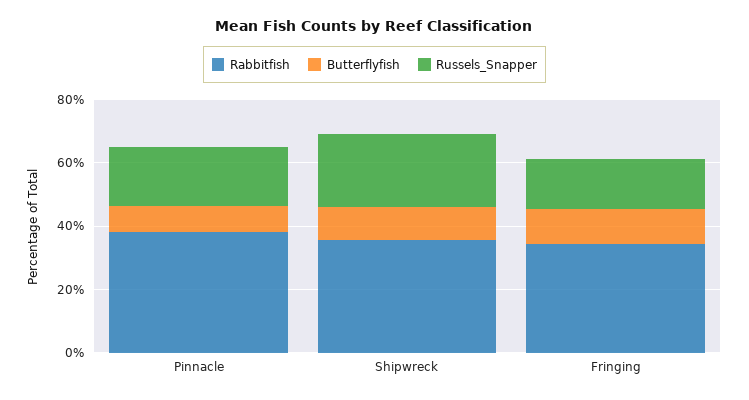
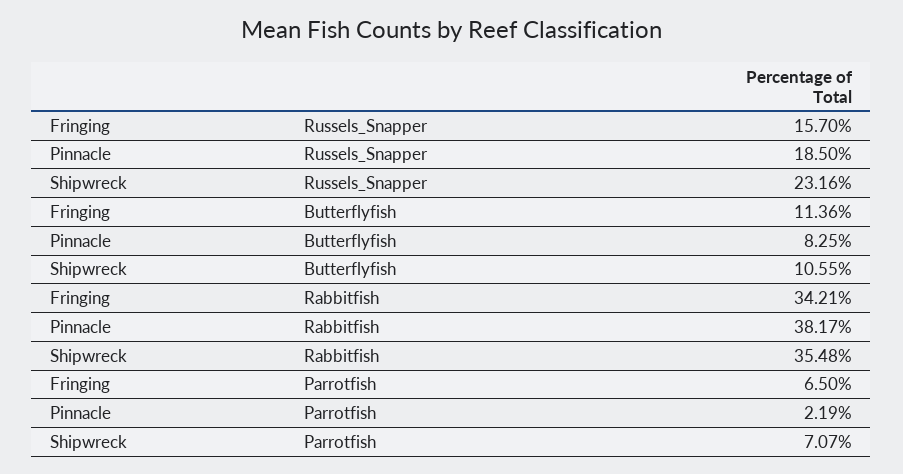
  {
    "Rabbitfish": {
      "Pinnacle": 38.17,
      "Shipwreck": 35.48,
      "Fringing": 34.21
    },
    "Butterflyfish": {
      "Pinnacle": 8.25,
      "Shipwreck": 10.55,
      "Fringing": 11.36
    },
    "Russels_Snapper": {
      "Pinnacle": 18.5,
      "Shipwreck": 23.16,
      "Fringing": 15.7
-   }
+   },
+   "Parrotfish": {
+     "Fringing": 6.5,
+     "Pinnacle": 2.19,
+     "Shipwreck": 7.07
+   }
  }

